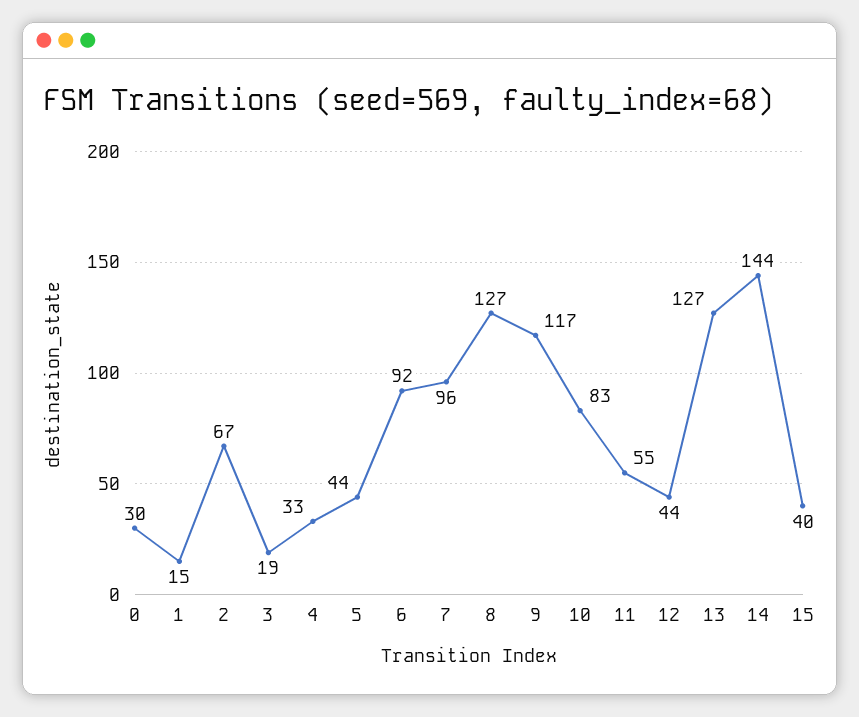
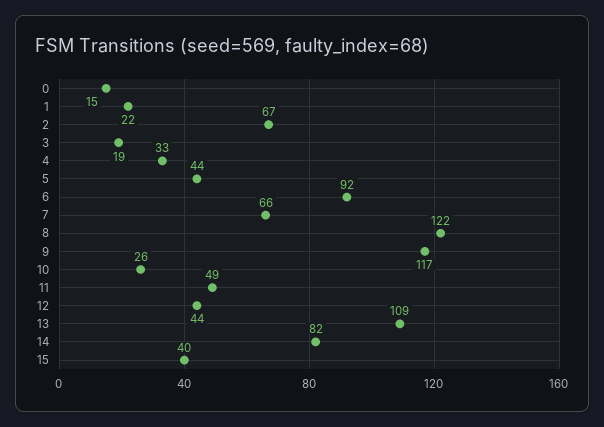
  {
-   "0": 30,
+   "0": 15,
-   "1": 15,
+   "1": 22,
    "2": 67,
    "3": 19,
    "4": 33,
    "5": 44,
    "6": 92,
-   "7": 96,
+   "7": 66,
-   "8": 127,
+   "8": 122,
    "9": 117,
-   "10": 83,
+   "10": 26,
-   "11": 55,
+   "11": 49,
    "12": 44,
-   "13": 127,
+   "13": 109,
-   "14": 144,
+   "14": 82,
    "15": 40
  }

